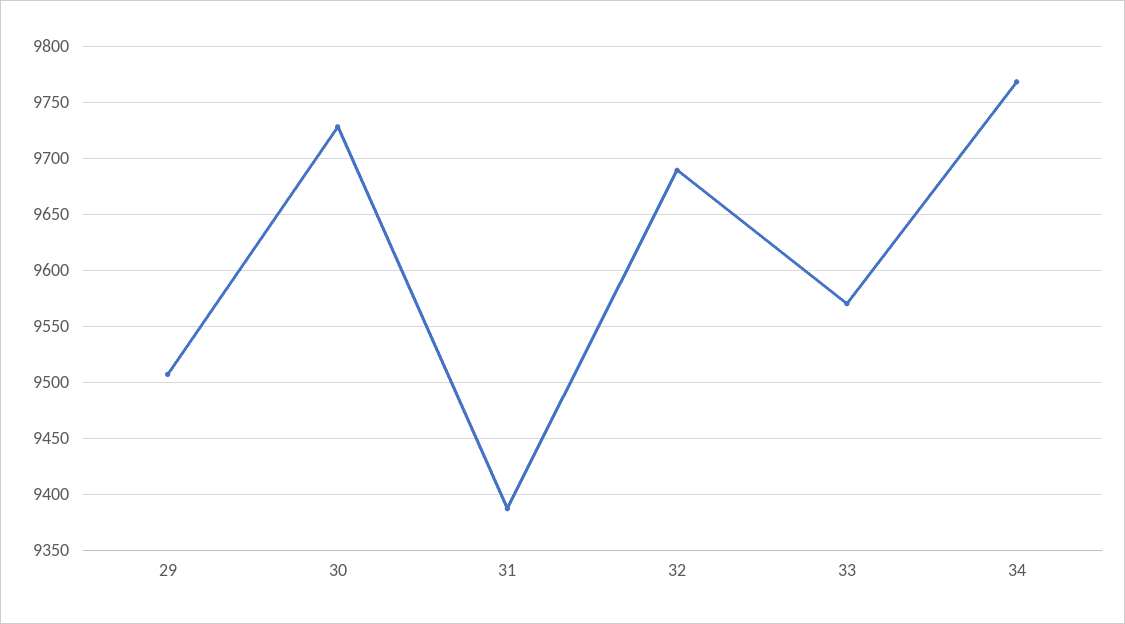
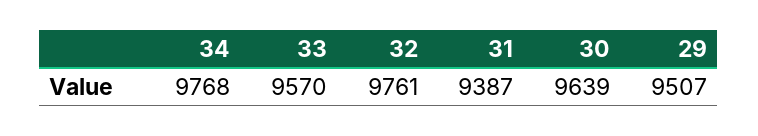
  {
    "29": 9507,
-   "30": 9730,
+   "30": 9639,
    "31": 9387,
-   "32": 9690,
+   "32": 9761,
    "33": 9570,
    "34": 9768
  }

